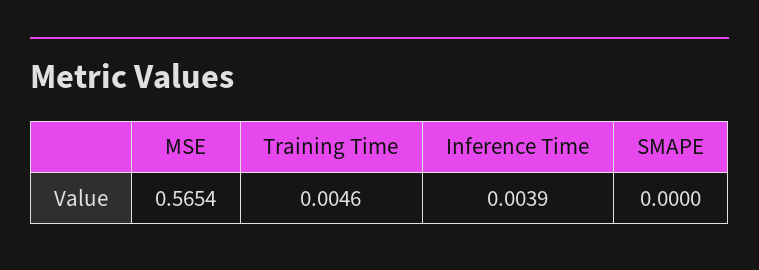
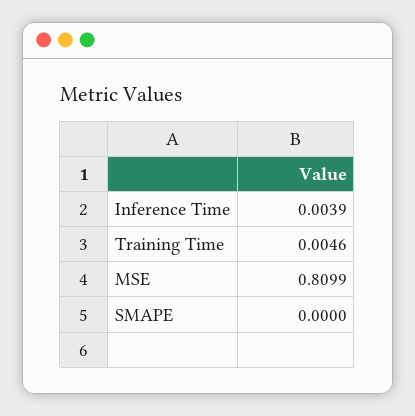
  {
-   "MSE": 0.5654,
+   "MSE": 0.8099,
    "Training Time": 0.0046,
    "Inference Time": 0.0039,
    "SMAPE": 0
  }

